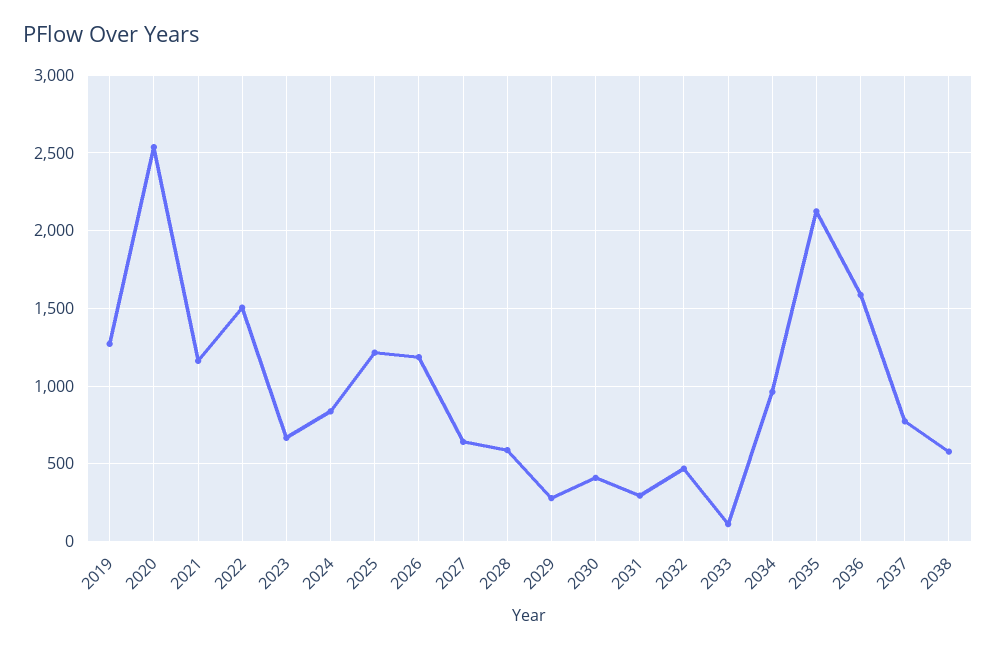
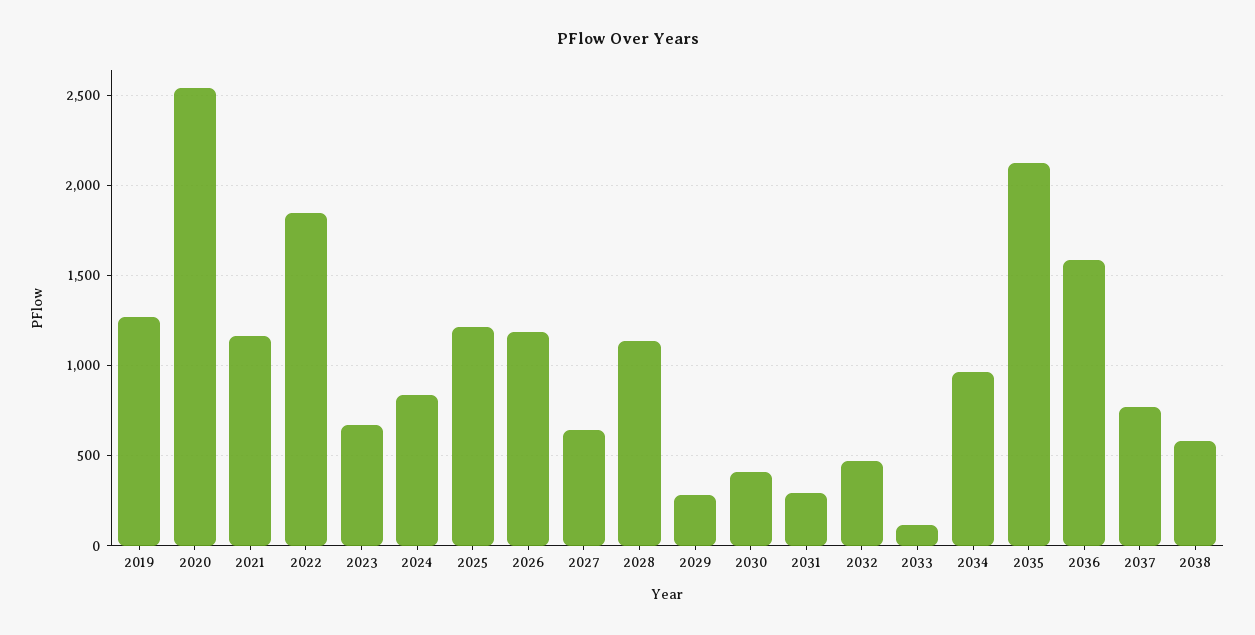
  {
    "2019": 1250,
    "2020": 2550,
    "2021": 1150,
-   "2022": 1500,
+   "2022": 1850,
    "2023": 650,
    "2024": 850,
    "2025": 1200,
    "2026": 1200,
    "2027": 650,
-   "2028": 600,
+   "2028": 1150,
    "2029": 300,
    "2030": 400,
    "2031": 300,
    "2032": 450,
    "2033": 100,
    "2034": 950,
    "2035": 2100,
    "2036": 1600,
    "2037": 750,
    "2038": 600
  }

